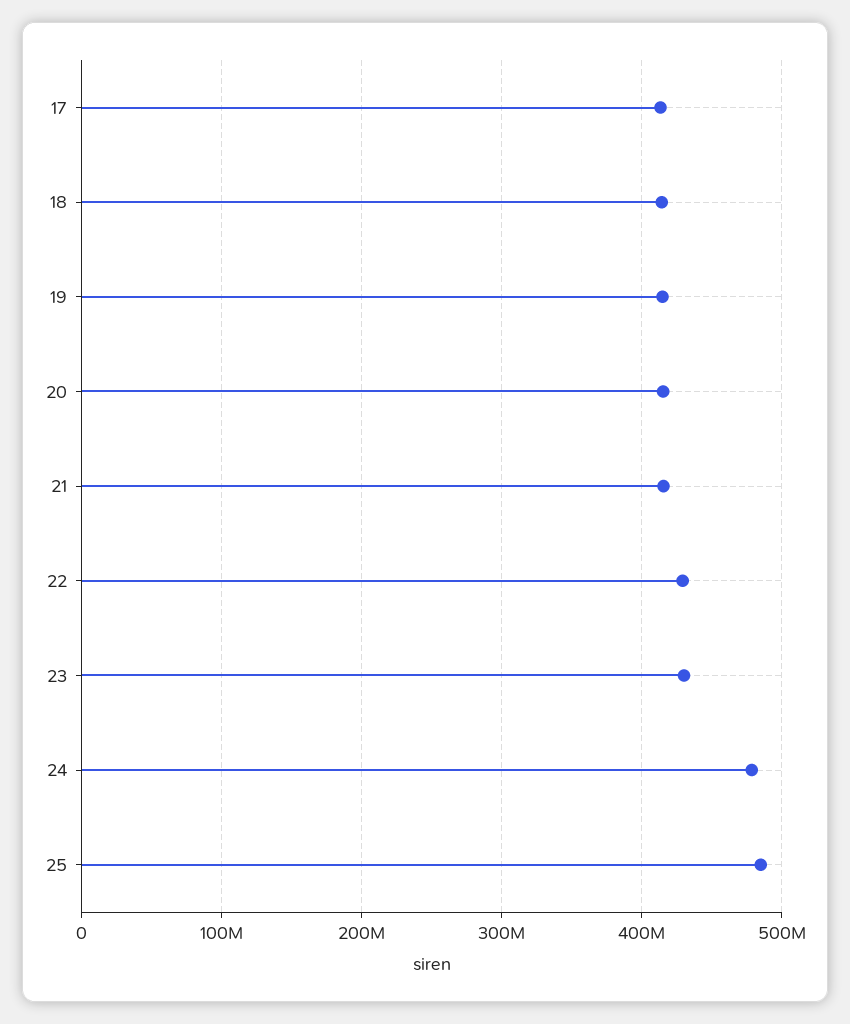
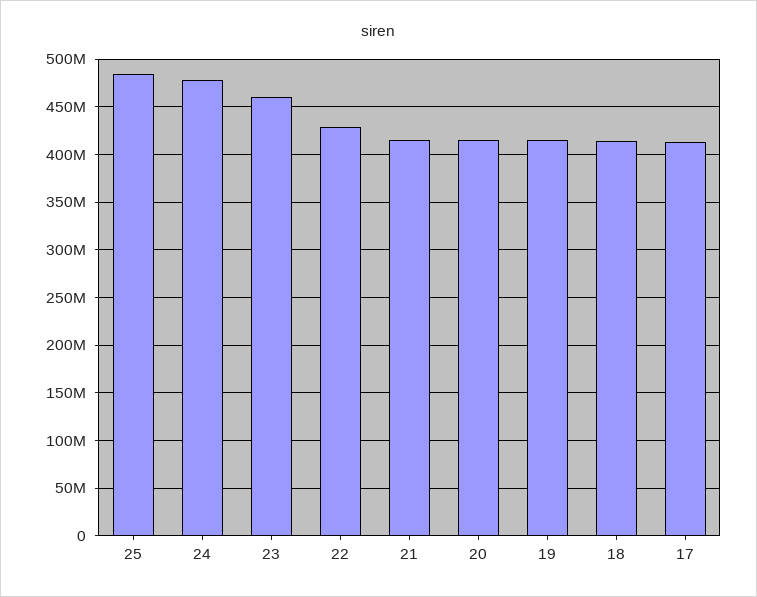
  {
    "17": 410000000,
    "18": 410000000,
    "19": 410000000,
    "20": 420000000,
    "21": 420000000,
    "22": 430000000,
-   "23": 430000000,
+   "23": 460000000,
    "24": 480000000,
    "25": 480000000
  }

